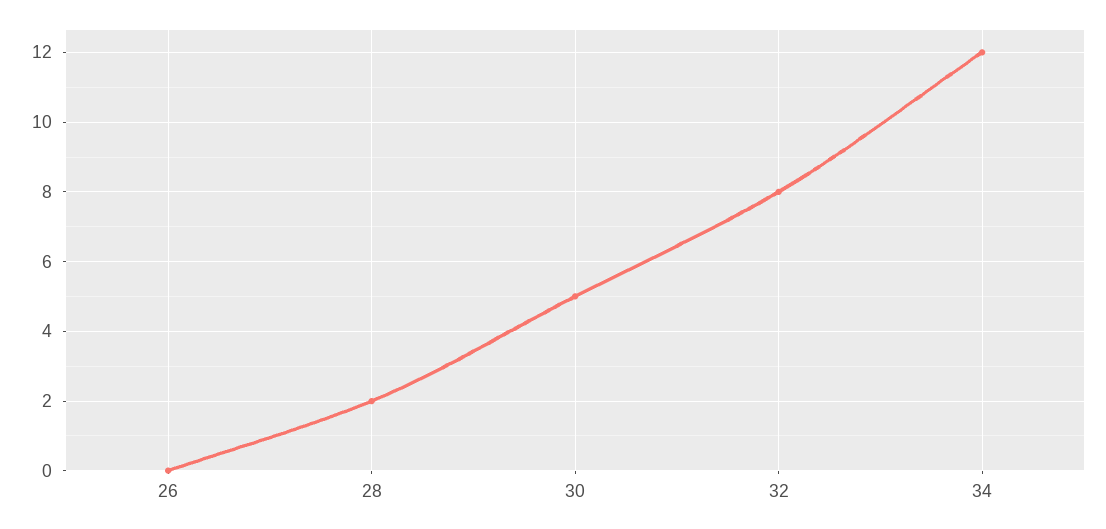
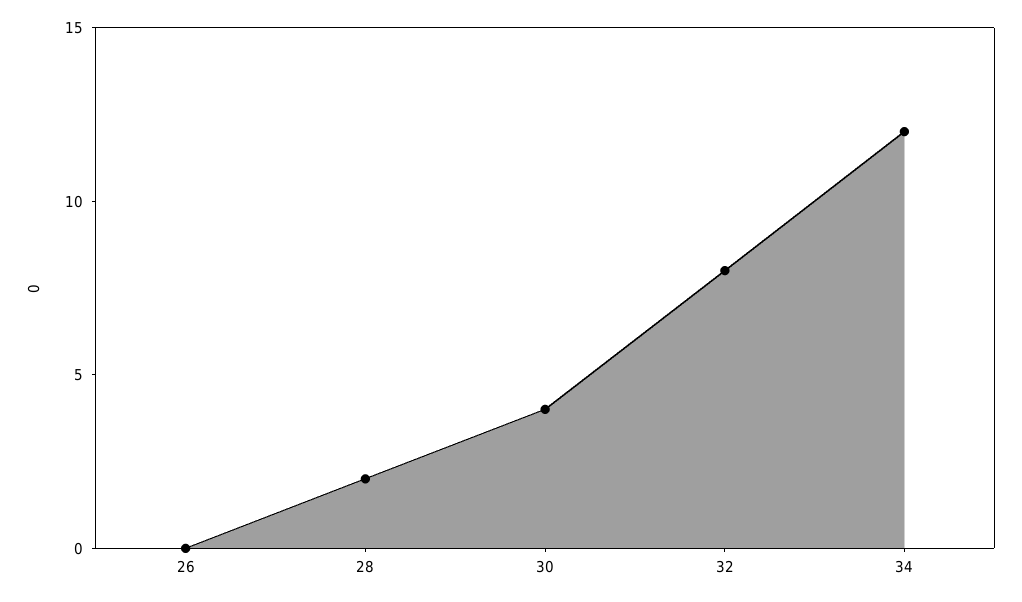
  {
    "26": 0,
    "28": 2,
-   "30": 5,
+   "30": 4,
    "32": 8,
    "34": 12
  }

